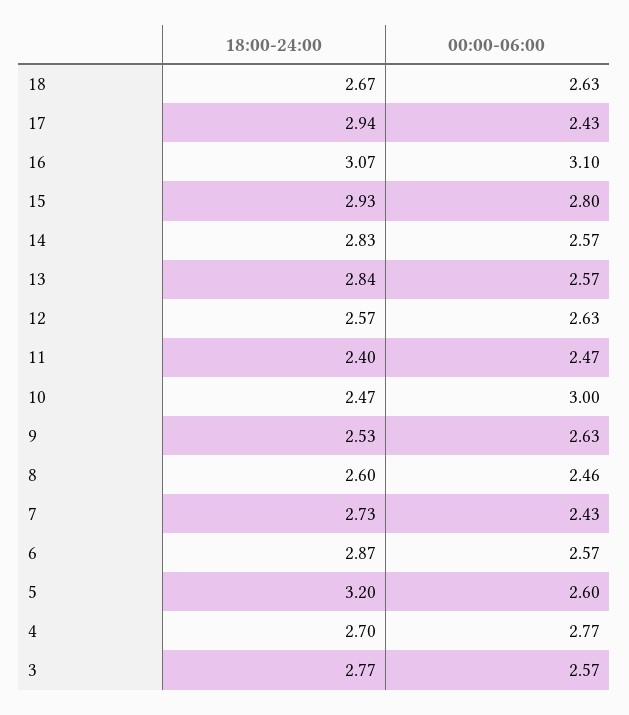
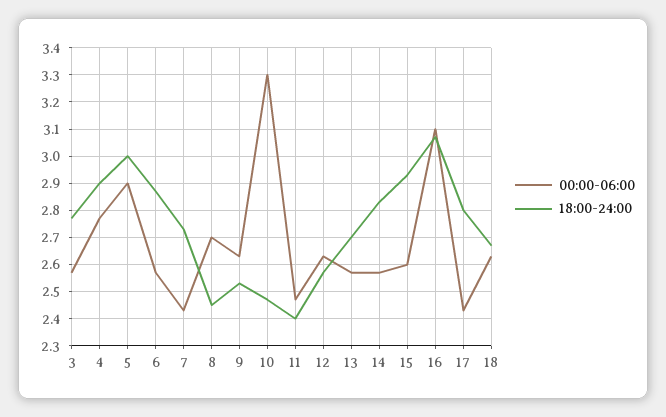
  {
    "18:00-24:00": {
      "18": 2.67,
-     "17": 2.94,
+     "17": 2.8,
      "16": 3.07,
      "15": 2.93,
      "14": 2.83,
-     "13": 2.84,
+     "13": 2.7,
      "12": 2.57,
      "11": 2.4,
      "10": 2.47,
      "9": 2.53,
-     "8": 2.6,
+     "8": 2.45,
      "7": 2.73,
      "6": 2.87,
-     "5": 3.2,
+     "5": 3,
-     "4": 2.7,
+     "4": 2.9,
      "3": 2.77
    },
    "00:00-06:00": {
      "18": 2.63,
      "17": 2.43,
      "16": 3.1,
-     "15": 2.8,
+     "15": 2.6,
      "14": 2.57,
      "13": 2.57,
      "12": 2.63,
      "11": 2.47,
-     "10": 3,
+     "10": 3.3,
      "9": 2.63,
-     "8": 2.46,
+     "8": 2.7,
      "7": 2.43,
      "6": 2.57,
-     "5": 2.6,
+     "5": 2.9,
      "4": 2.77,
      "3": 2.57
    }
  }

